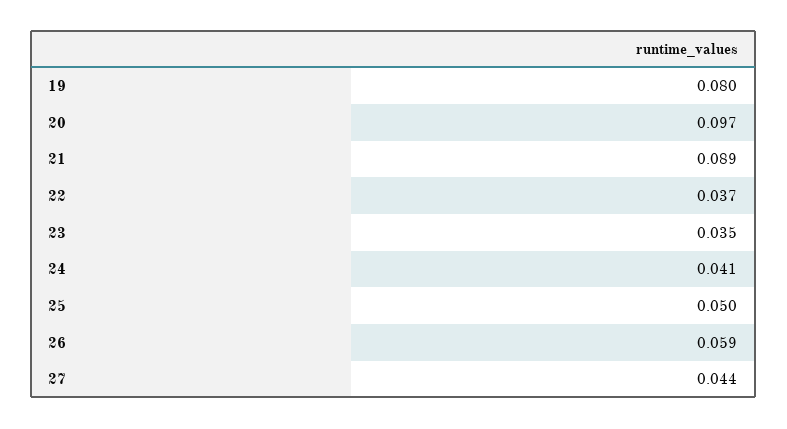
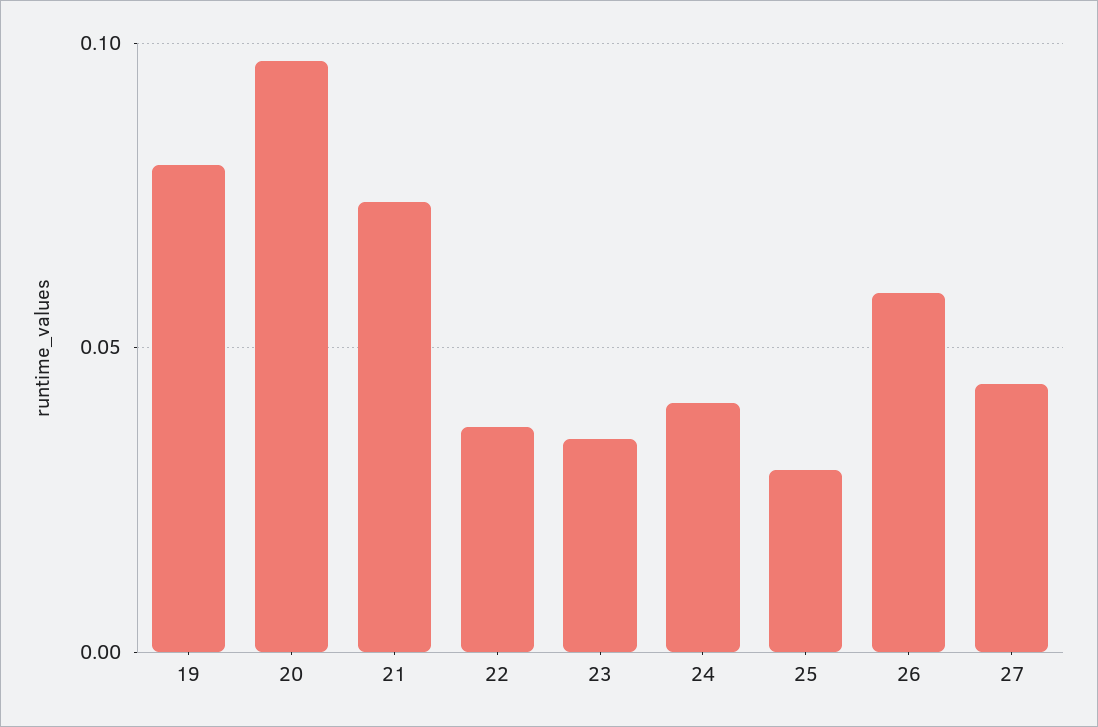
  {
    "19": 0.08,
    "20": 0.097,
-   "21": 0.089,
+   "21": 0.075,
    "22": 0.037,
    "23": 0.035,
    "24": 0.041,
-   "25": 0.05,
+   "25": 0.03,
    "26": 0.059,
    "27": 0.044
  }

